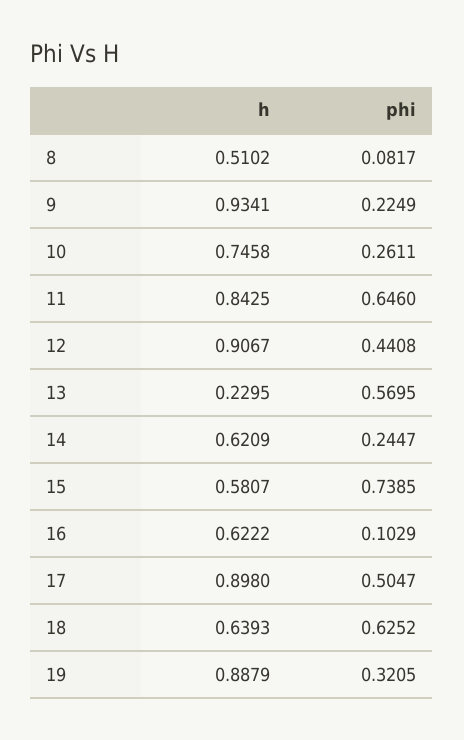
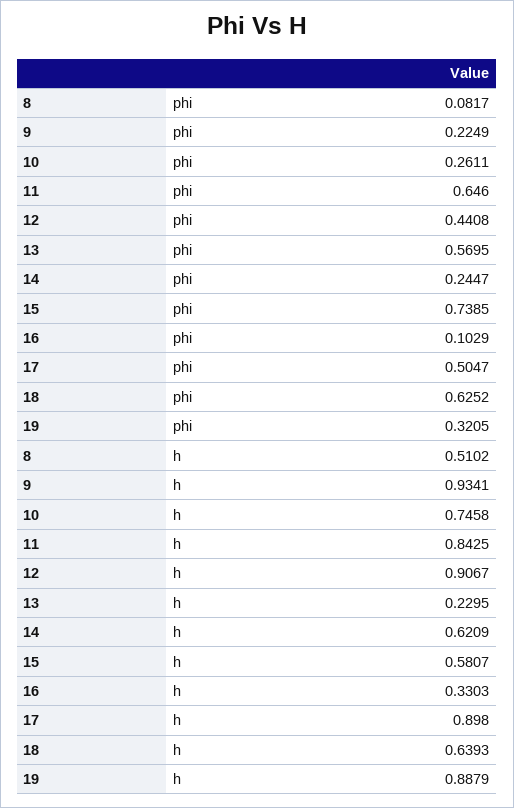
  {
    "h": {
      "8": 0.5102,
      "9": 0.9341,
      "10": 0.7458,
      "11": 0.8425,
      "12": 0.9067,
      "13": 0.2295,
      "14": 0.6209,
      "15": 0.5807,
-     "16": 0.6222,
+     "16": 0.3303,
      "17": 0.898,
      "18": 0.6393,
      "19": 0.8879
    },
    "phi": {
      "8": 0.0817,
      "9": 0.2249,
      "10": 0.2611,
      "11": 0.646,
      "12": 0.4408,
      "13": 0.5695,
      "14": 0.2447,
      "15": 0.7385,
      "16": 0.1029,
      "17": 0.5047,
      "18": 0.6252,
      "19": 0.3205
    }
  }

